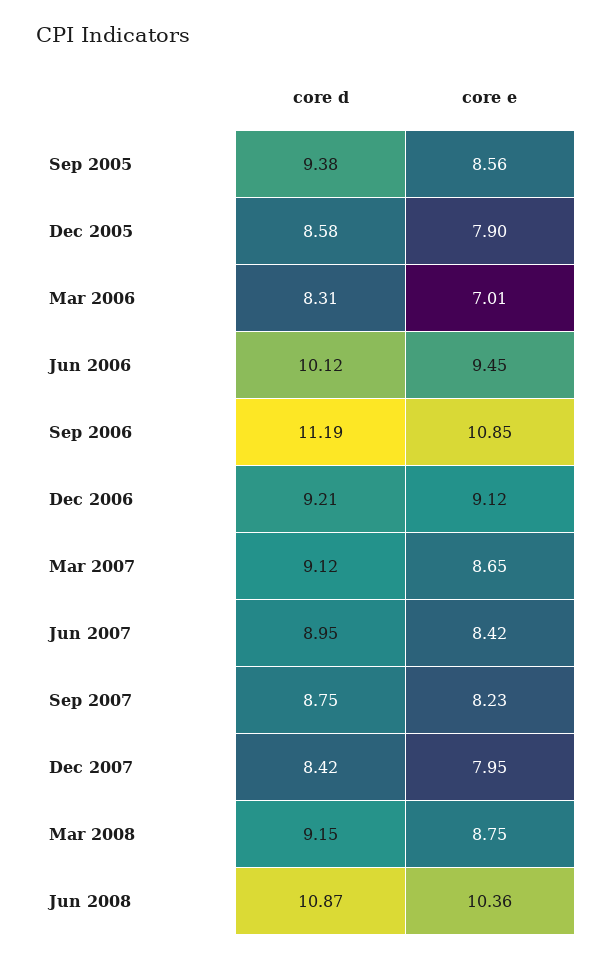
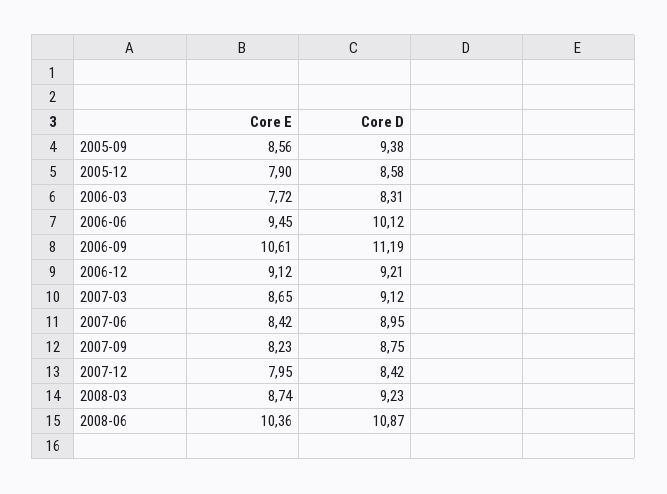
  {
    "core d": {
      "Sep 2005": 9.38,
      "Dec 2005": 8.58,
      "Mar 2006": 8.31,
      "Jun 2006": 10.12,
      "Sep 2006": 11.19,
      "Dec 2006": 9.21,
      "Mar 2007": 9.12,
      "Jun 2007": 8.95,
      "Sep 2007": 8.75,
      "Dec 2007": 8.42,
-     "Mar 2008": 9.15,
+     "Mar 2008": 9.23,
      "Jun 2008": 10.87
    },
    "core e": {
      "Sep 2005": 8.56,
      "Dec 2005": 7.9,
-     "Mar 2006": 7.01,
+     "Mar 2006": 7.72,
      "Jun 2006": 9.45,
-     "Sep 2006": 10.85,
+     "Sep 2006": 10.61,
      "Dec 2006": 9.12,
      "Mar 2007": 8.65,
      "Jun 2007": 8.42,
      "Sep 2007": 8.23,
      "Dec 2007": 7.95,
-     "Mar 2008": 8.75,
+     "Mar 2008": 8.74,
      "Jun 2008": 10.36
    }
  }

